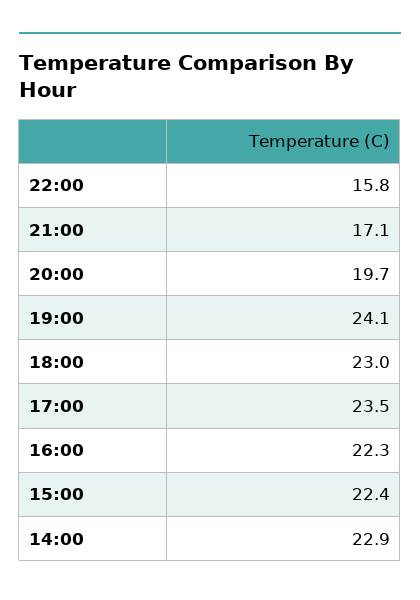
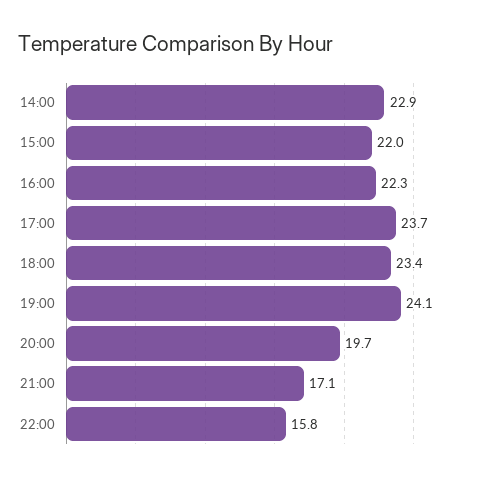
  {
    "22:00": 15.8,
    "21:00": 17.1,
    "20:00": 19.7,
    "19:00": 24.1,
-   "18:00": 23,
+   "18:00": 23.4,
-   "17:00": 23.5,
+   "17:00": 23.7,
    "16:00": 22.3,
-   "15:00": 22.4,
+   "15:00": 22,
    "14:00": 22.9
  }

